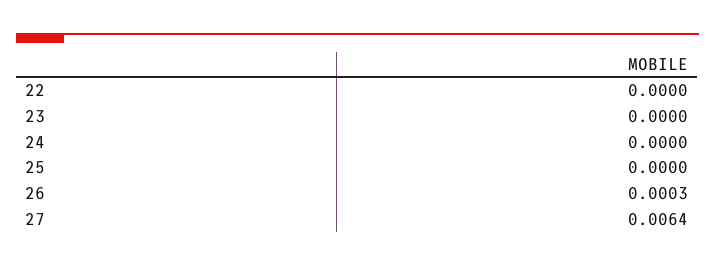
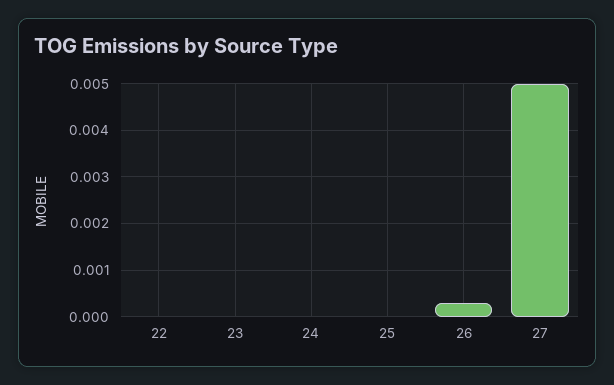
  {
    "22": 0,
    "23": 0,
    "24": 0,
    "25": 0,
    "26": 0.0003,
-   "27": 0.0064
+   "27": 0.005
  }

